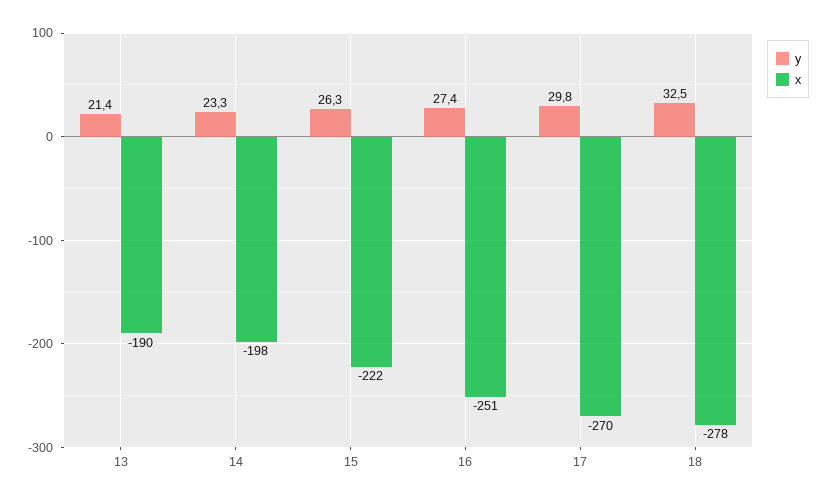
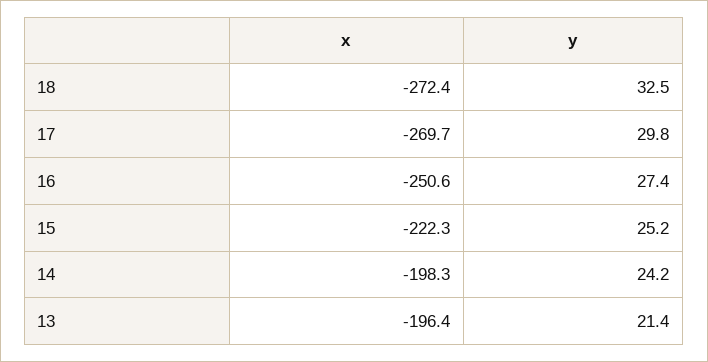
  {
    "y": {
      "13": 21.4,
-     "14": 23.3,
+     "14": 24.2,
-     "15": 26.3,
+     "15": 25.2,
      "16": 27.4,
      "17": 29.8,
      "18": 32.5
    },
    "x": {
-     "13": -190,
+     "13": -196.4,
      "14": -198.3,
      "15": -222.3,
      "16": -250.6,
      "17": -269.7,
-     "18": -278
+     "18": -272.4
    }
  }

